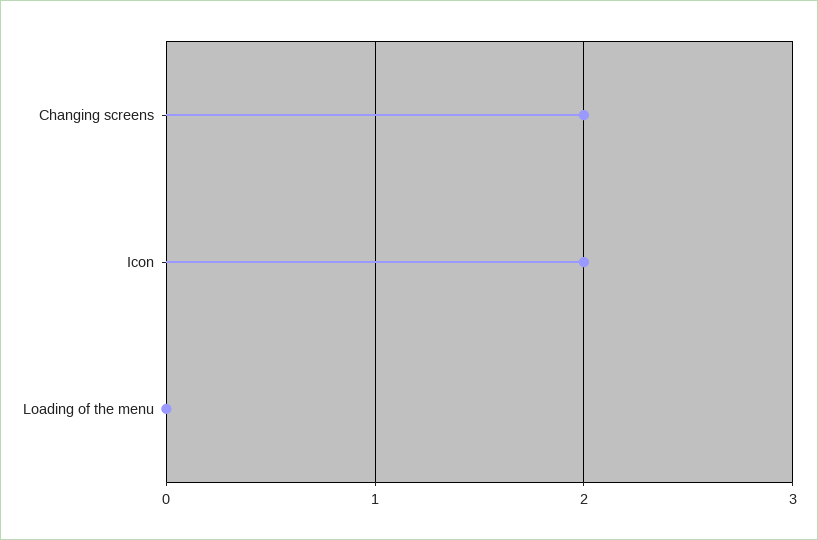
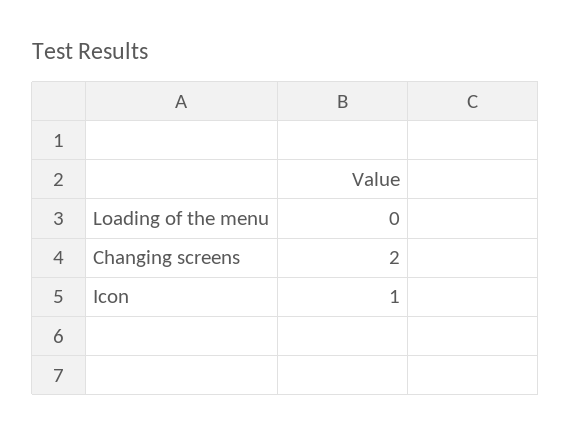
  {
    "Changing screens": 2,
-   "Icon": 2,
+   "Icon": 1,
    "Loading of the menu": 0
  }

